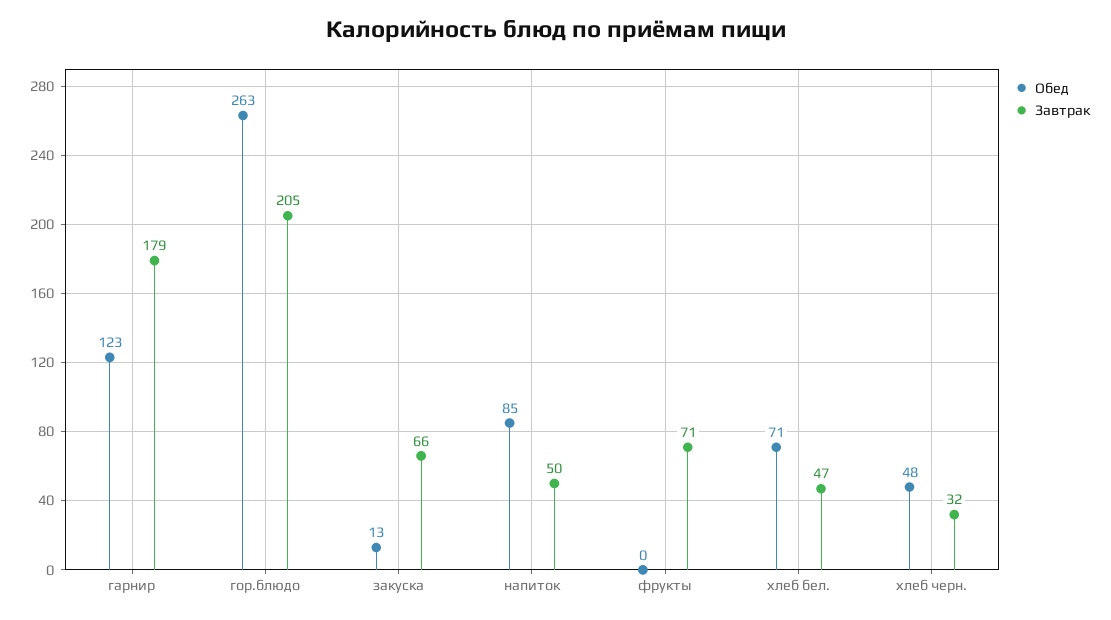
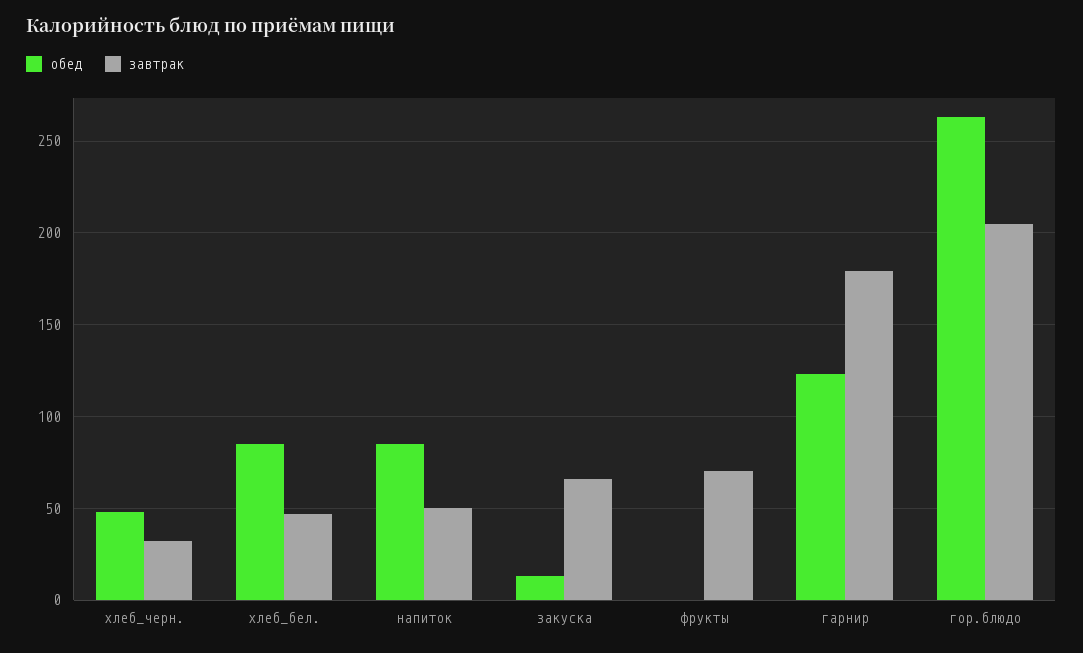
  {
    "Обед": {
      "гарнир": 123,
      "гор.блюдо": 263,
      "закуска": 13,
      "напиток": 85,
      "фрукты": 0,
-     "хлеб бел.": 71,
+     "хлеб бел.": 85,
      "хлеб черн.": 48
    },
    "Завтрак": {
      "гарнир": 179,
      "гор.блюдо": 205,
      "закуска": 66,
      "напиток": 50,
      "фрукты": 71,
      "хлеб бел.": 47,
      "хлеб черн.": 32
    }
  }

